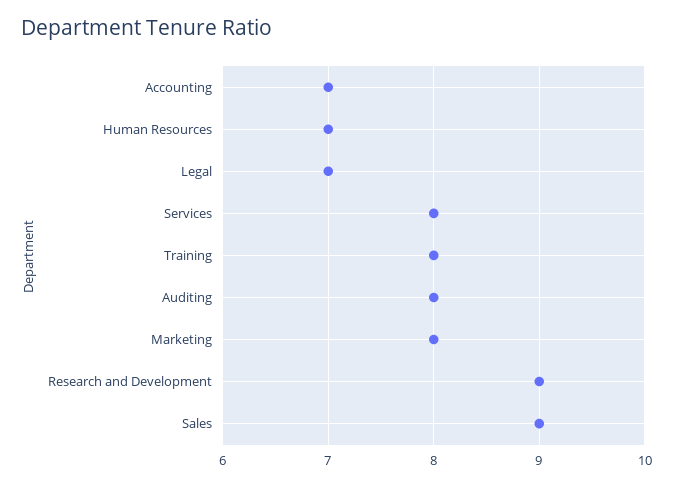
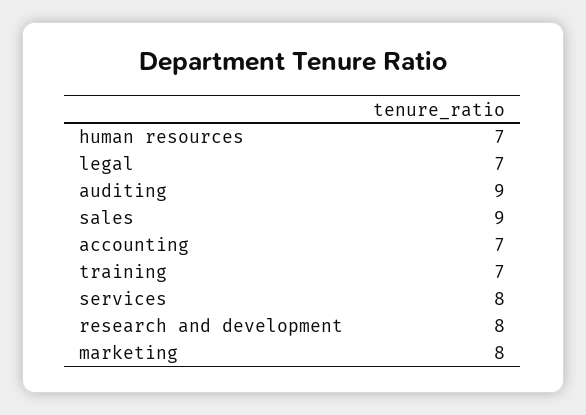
  {
    "Accounting": 7,
    "Human Resources": 7,
    "Legal": 7,
    "Services": 8,
-   "Training": 8,
+   "Training": 7,
-   "Auditing": 8,
+   "Auditing": 9,
    "Marketing": 8,
-   "Research and Development": 9,
+   "Research and Development": 8,
    "Sales": 9
  }

